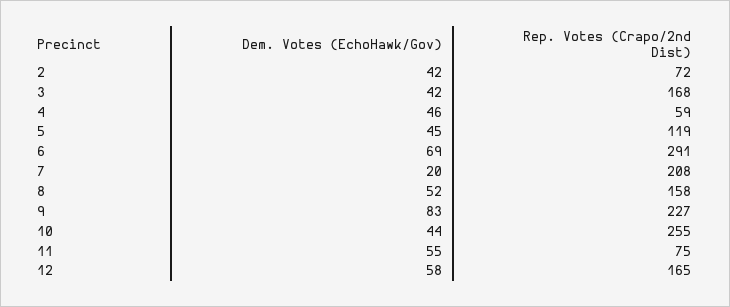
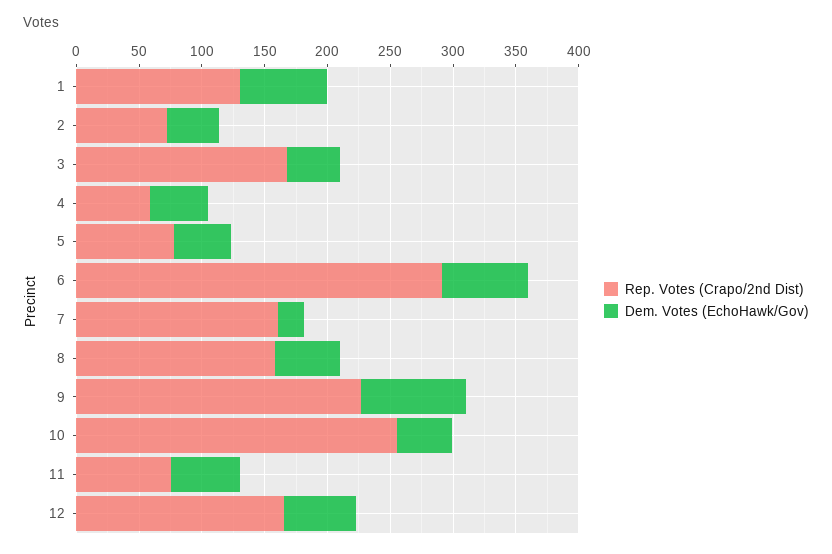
  {
    "Dem. Votes (EchoHawk/Gov)": {
      "2": 42,
      "3": 42,
      "4": 46,
      "5": 45,
      "6": 69,
      "7": 20,
      "8": 52,
      "9": 83,
      "10": 44,
      "11": 55,
-     "12": 58
+     "12": 58,
+     "1": 70
    },
    "Rep. Votes (Crapo/2nd Dist)": {
      "2": 72,
      "3": 168,
      "4": 59,
-     "5": 119,
+     "5": 80,
      "6": 291,
-     "7": 208,
+     "7": 160,
      "8": 158,
      "9": 227,
      "10": 255,
      "11": 75,
-     "12": 165
+     "12": 165,
+     "1": 130
    }
  }

